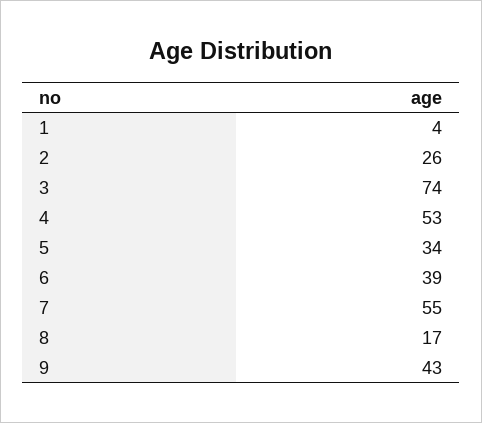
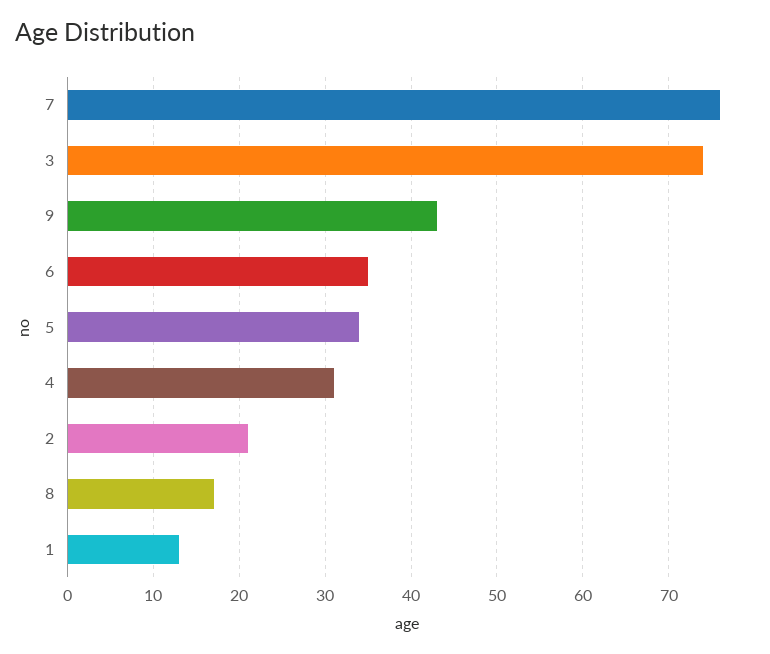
  {
-   "1": 4,
+   "1": 13,
-   "2": 26,
+   "2": 21,
    "3": 74,
-   "4": 53,
+   "4": 31,
    "5": 34,
-   "6": 39,
+   "6": 35,
-   "7": 55,
+   "7": 76,
    "8": 17,
    "9": 43
  }

